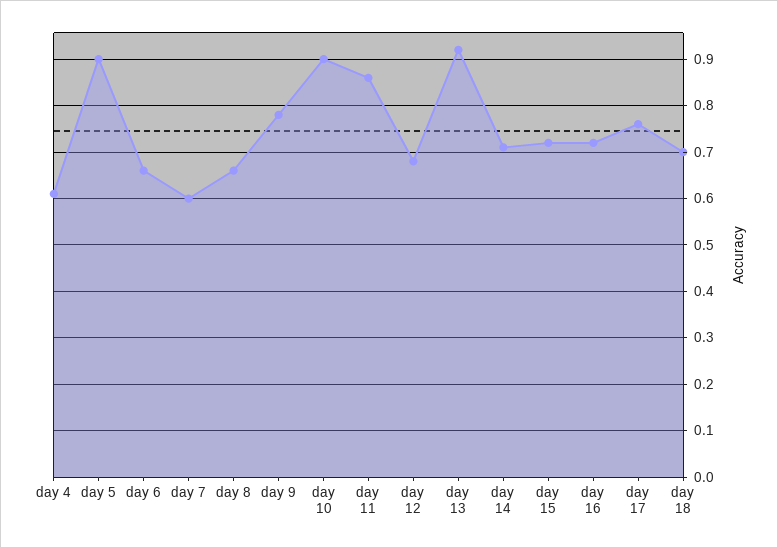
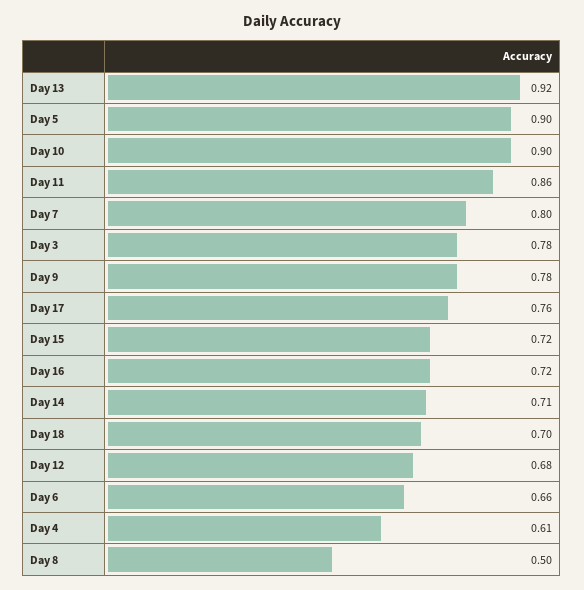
  {
    "day 4": 0.61,
    "day 5": 0.9,
    "day 6": 0.66,
-   "day 7": 0.6,
+   "day 7": 0.8,
-   "day 8": 0.65,
+   "day 8": 0.5,
    "day 9": 0.78,
    "day 10": 0.9,
    "day 11": 0.86,
    "day 12": 0.68,
    "day 13": 0.92,
    "day 14": 0.71,
    "day 15": 0.72,
    "day 16": 0.72,
    "day 17": 0.76,
-   "day 18": 0.7
+   "day 18": 0.7,
+   "Day 3": 0.78
  }

